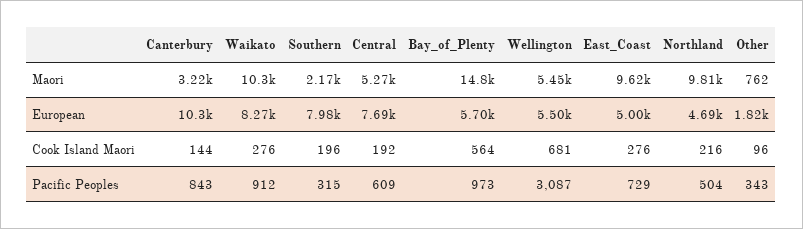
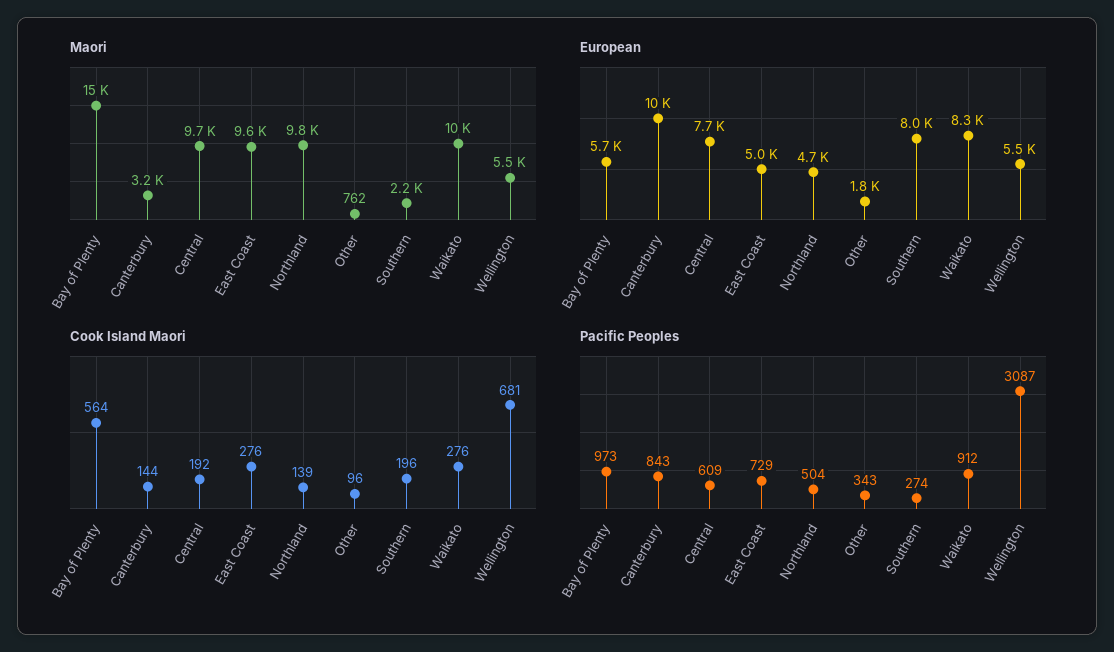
  {
    "Maori": {
      "Canterbury": 3220,
      "Waikato": 10300,
      "Southern": 2170,
-     "Central": 5270,
+     "Central": 9700,
      "Bay_of_Plenty": 14800,
      "Wellington": 5450,
      "East_Coast": 9620,
      "Northland": 9810,
      "Other": 762
    },
    "European": {
      "Canterbury": 10300,
      "Waikato": 8270,
      "Southern": 7980,
      "Central": 7690,
      "Bay_of_Plenty": 5700,
      "Wellington": 5500,
      "East_Coast": 5000,
      "Northland": 4690,
      "Other": 1820
    },
    "Cook Island Maori": {
      "Canterbury": 144,
      "Waikato": 276,
      "Southern": 196,
      "Central": 192,
      "Bay_of_Plenty": 564,
      "Wellington": 681,
      "East_Coast": 276,
-     "Northland": 216,
+     "Northland": 139,
      "Other": 96
    },
    "Pacific Peoples": {
      "Canterbury": 843,
      "Waikato": 912,
-     "Southern": 315,
+     "Southern": 274,
      "Central": 609,
      "Bay_of_Plenty": 973,
      "Wellington": 3087,
      "East_Coast": 729,
      "Northland": 504,
      "Other": 343
    }
  }

